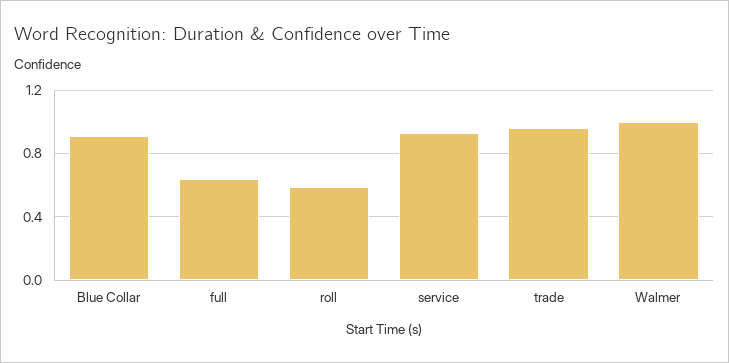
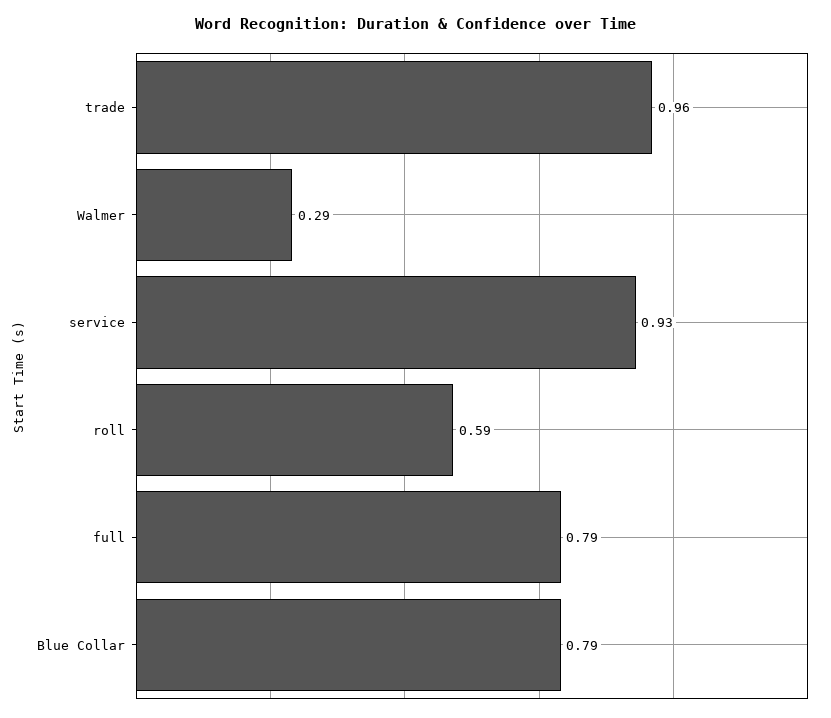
  {
-   "Blue Collar": 0.9,
+   "Blue Collar": 0.79,
-   "full": 0.65,
+   "full": 0.79,
    "roll": 0.59,
    "service": 0.93,
    "trade": 0.96,
-   "Walmer": 1
+   "Walmer": 0.29
  }

